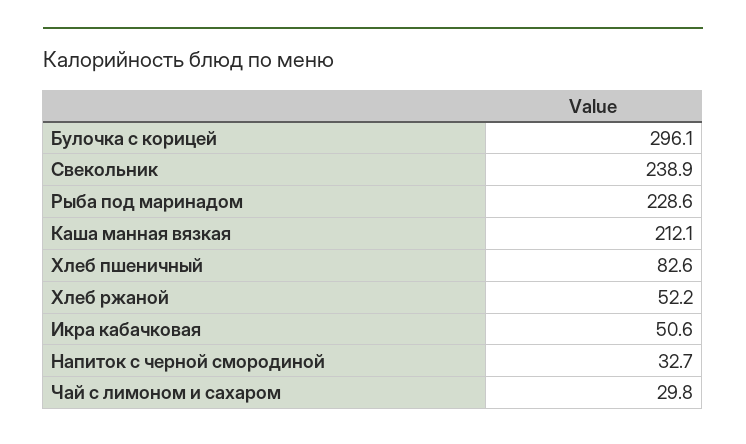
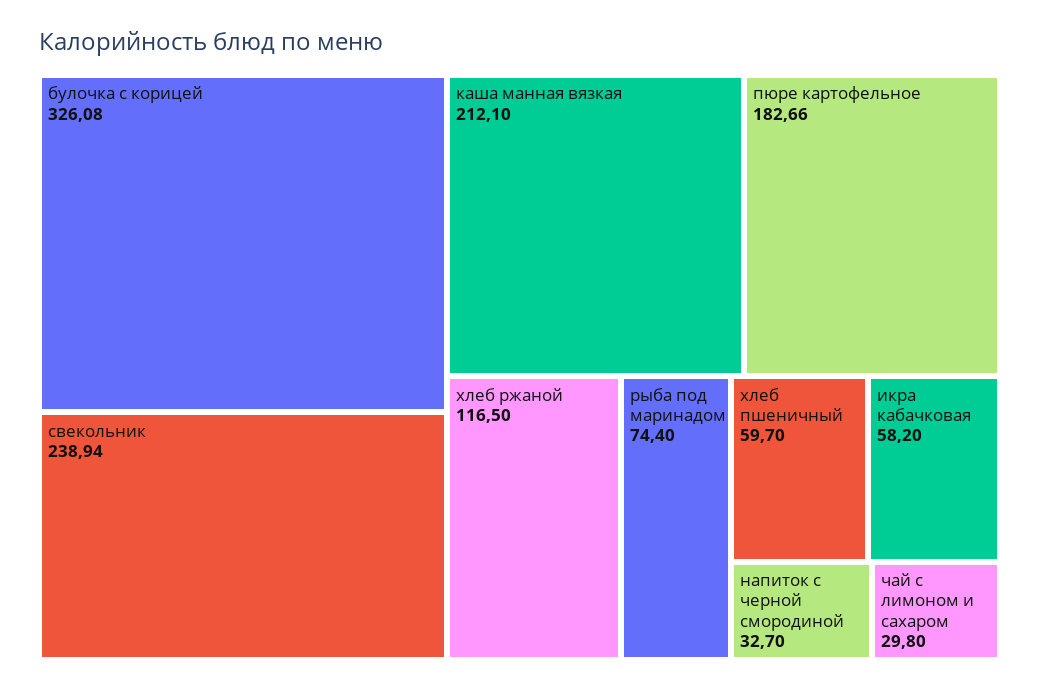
  {
-   "Булочка с корицей": 296.1,
+   "Булочка с корицей": 326.08,
    "Свекольник": 238.94,
-   "Рыба под маринадом": 228.6,
+   "Рыба под маринадом": 74.4,
    "Каша манная вязкая": 212.1,
-   "Хлеб пшеничный": 82.6,
+   "Хлеб пшеничный": 59.7,
-   "Хлеб ржаной": 52.2,
+   "Хлеб ржаной": 116.5,
-   "Икра кабачковая": 50.6,
+   "Икра кабачковая": 58.2,
    "Напиток с черной смородиной": 32.7,
-   "Чай с лимоном и сахаром": 29.8
+   "Чай с лимоном и сахаром": 29.8,
+   "пюре картофельное": 182.66
  }

